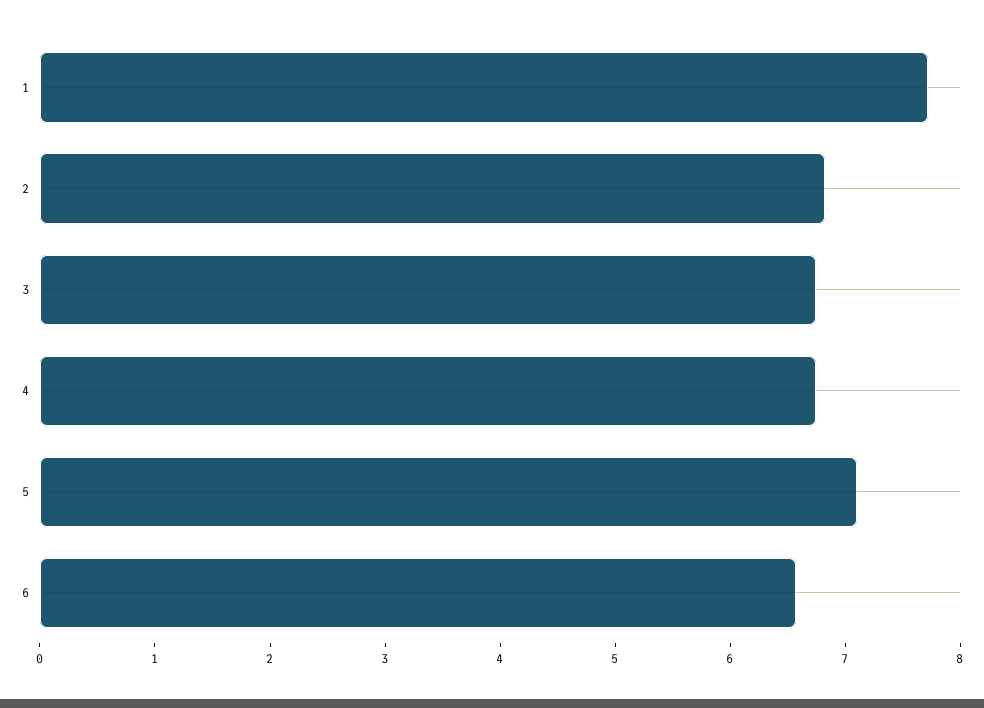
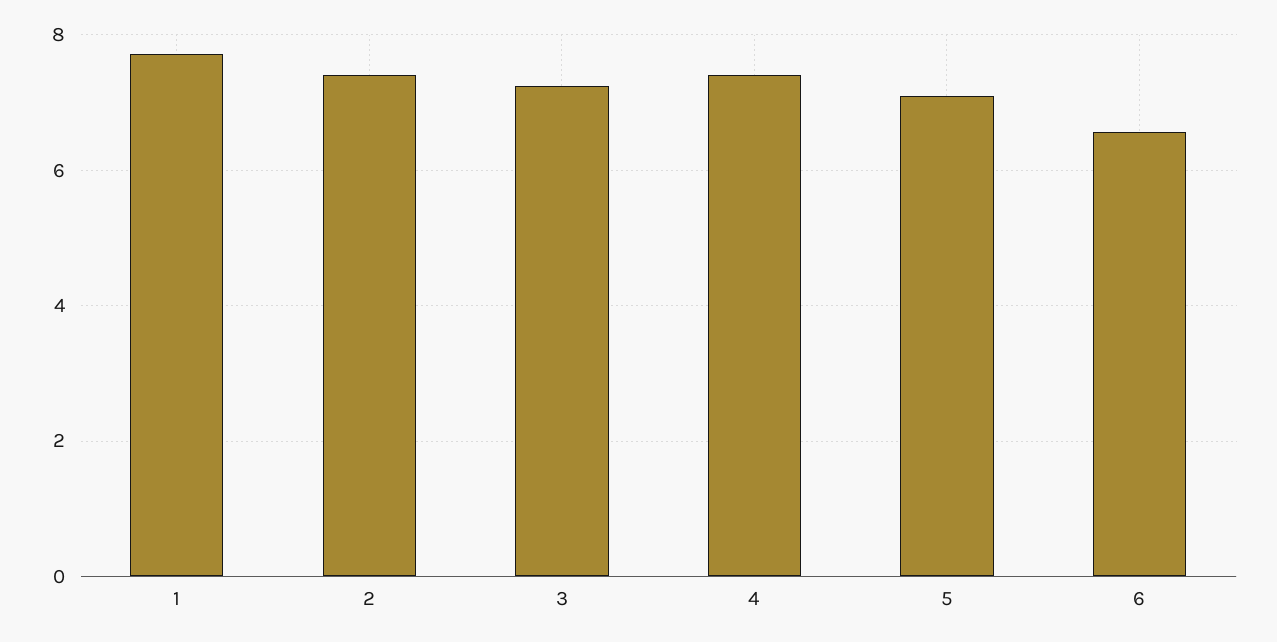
  {
    "1": 7.8,
-   "2": 6.8,
+   "2": 7.4,
-   "3": 6.8,
+   "3": 7.2,
-   "4": 6.8,
+   "4": 7.4,
    "5": 7.2,
    "6": 6.6
  }

